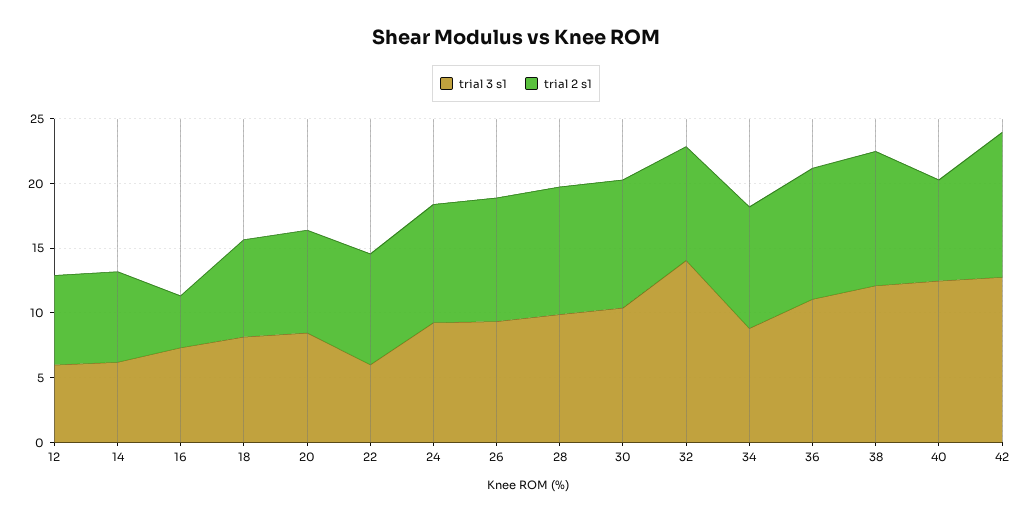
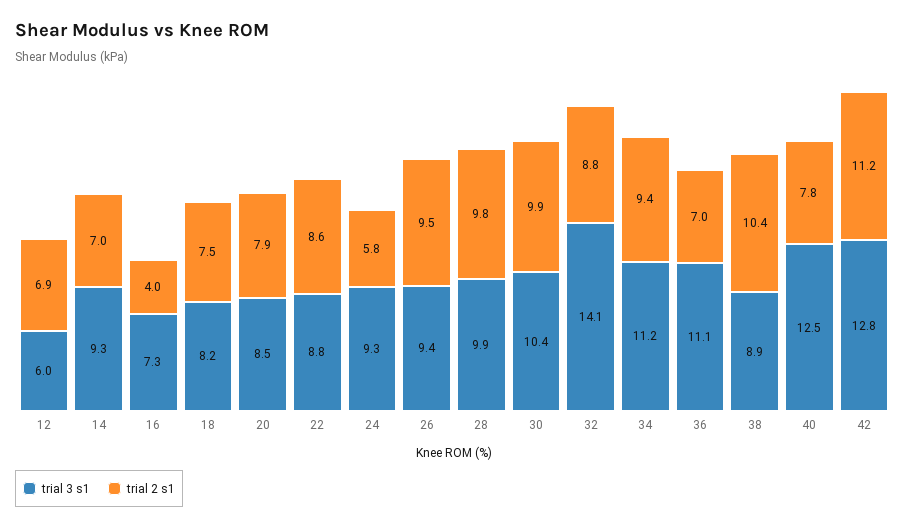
  {
    "trial 3 s1": {
      "12": 6,
-     "14": 6,
+     "14": 9.3,
      "16": 7.3,
      "18": 8.2,
      "20": 8.5,
-     "22": 6,
+     "22": 8.8,
      "24": 9.3,
      "26": 9.4,
      "28": 9.9,
      "30": 10.4,
      "32": 14.1,
-     "34": 9,
+     "34": 11.2,
      "36": 11.1,
-     "38": 12,
+     "38": 8.9,
      "40": 12.5,
      "42": 12.8
    },
    "trial 2 s1": {
      "12": 6.9,
      "14": 7,
      "16": 4,
      "18": 7.5,
      "20": 7.9,
      "22": 8.6,
-     "24": 9,
+     "24": 5.8,
      "26": 9.5,
      "28": 9.8,
      "30": 9.9,
      "32": 8.8,
      "34": 9.4,
-     "36": 10,
+     "36": 7,
      "38": 10.4,
      "40": 7.8,
      "42": 11.2
    }
  }

